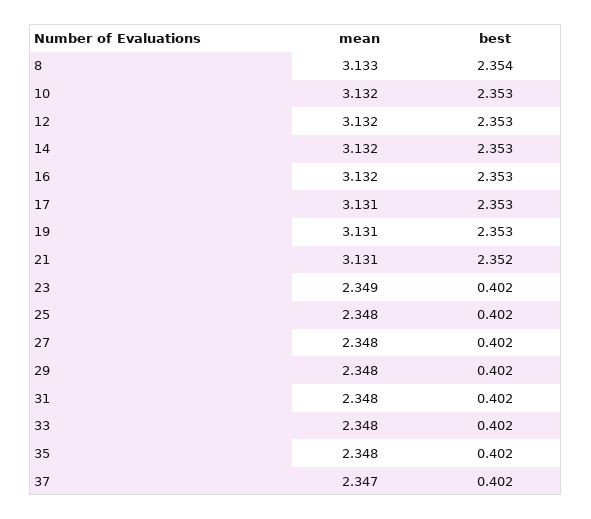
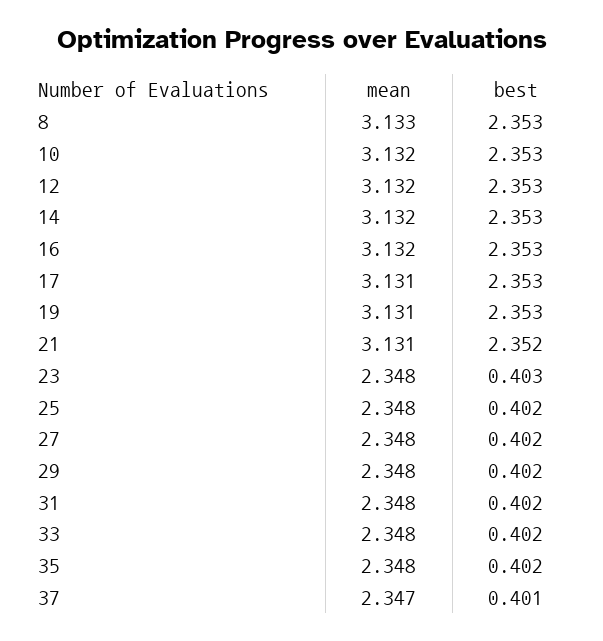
  {
    "mean": {
      "8": 3.133,
      "10": 3.132,
      "12": 3.132,
      "14": 3.132,
      "16": 3.132,
      "17": 3.131,
      "19": 3.131,
      "21": 3.131,
-     "23": 2.349,
+     "23": 2.348,
      "25": 2.348,
      "27": 2.348,
      "29": 2.348,
      "31": 2.348,
      "33": 2.348,
      "35": 2.348,
      "37": 2.347
    },
    "best": {
-     "8": 2.354,
+     "8": 2.353,
      "10": 2.353,
      "12": 2.353,
      "14": 2.353,
      "16": 2.353,
      "17": 2.353,
      "19": 2.353,
      "21": 2.352,
-     "23": 0.402,
+     "23": 0.403,
      "25": 0.402,
      "27": 0.402,
      "29": 0.402,
      "31": 0.402,
      "33": 0.402,
      "35": 0.402,
-     "37": 0.402
+     "37": 0.401
    }
  }

